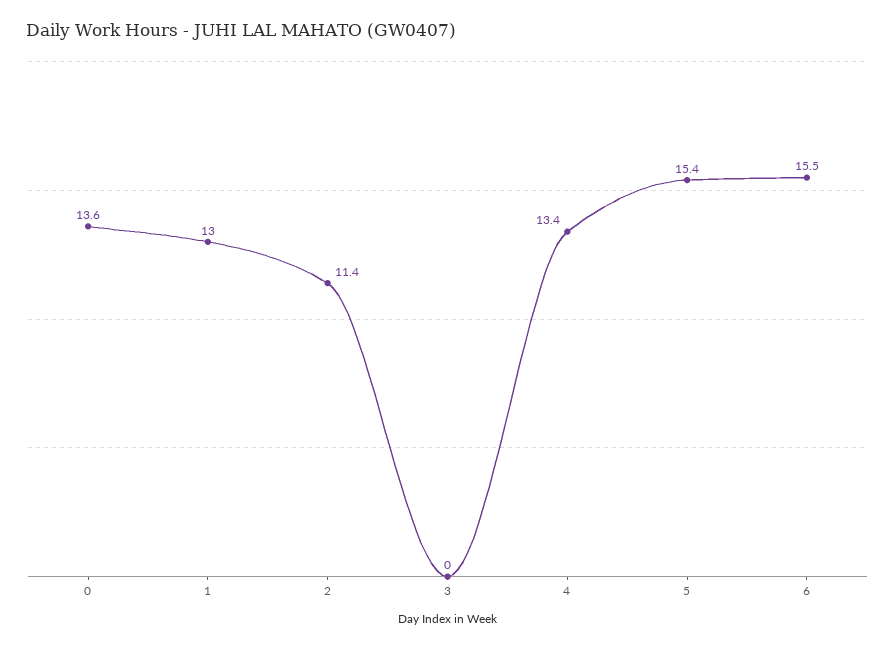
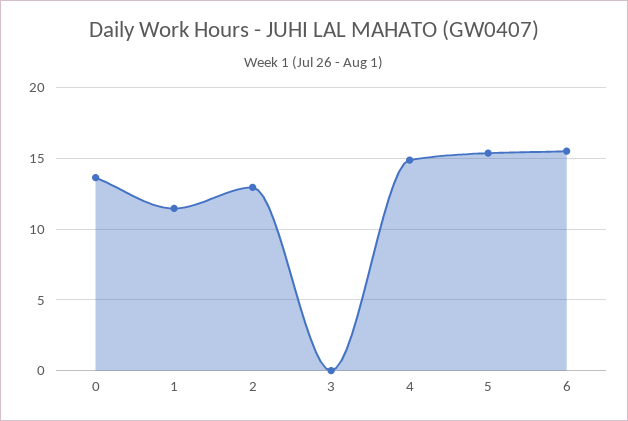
  {
    "0": 13.6,
-   "1": 13,
+   "1": 11.5,
-   "2": 11.4,
+   "2": 13,
    "3": 0,
-   "4": 13.4,
+   "4": 15,
    "5": 15.4,
    "6": 15.5
  }

